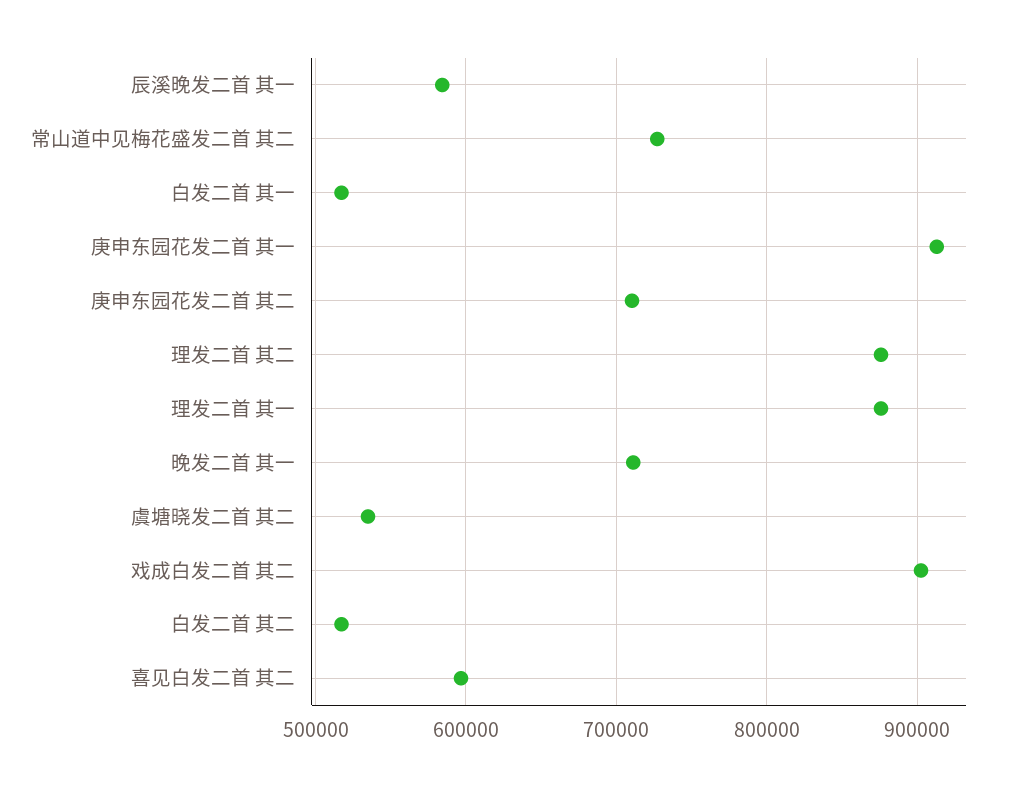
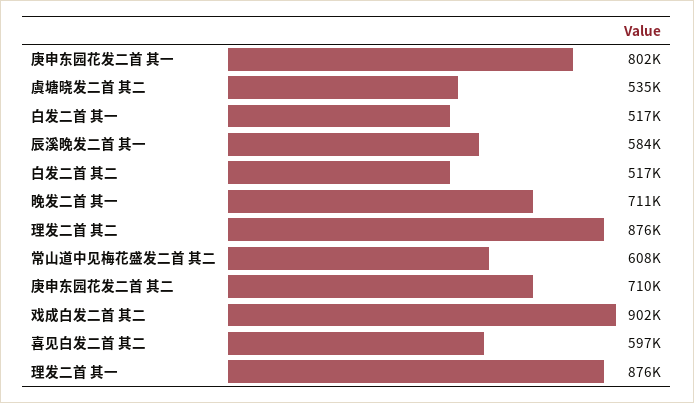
  {
    "辰溪晚发二首 其一": 584000,
-   "常山道中见梅花盛发二首 其二": 730000,
+   "常山道中见梅花盛发二首 其二": 608000,
    "白发二首 其一": 517000,
-   "庚申东园花发二首 其一": 910000,
+   "庚申东园花发二首 其一": 802000,
    "庚申东园花发二首 其二": 710000,
    "理发二首 其二": 876000,
    "理发二首 其一": 876000,
    "晚发二首 其一": 711000,
    "虞塘晓发二首 其二": 535000,
    "戏成白发二首 其二": 902000,
    "白发二首 其二": 517000,
    "喜见白发二首 其二": 597000
  }

